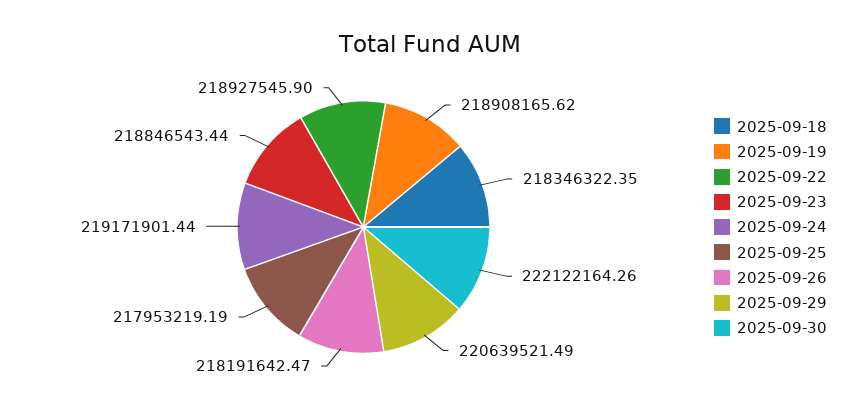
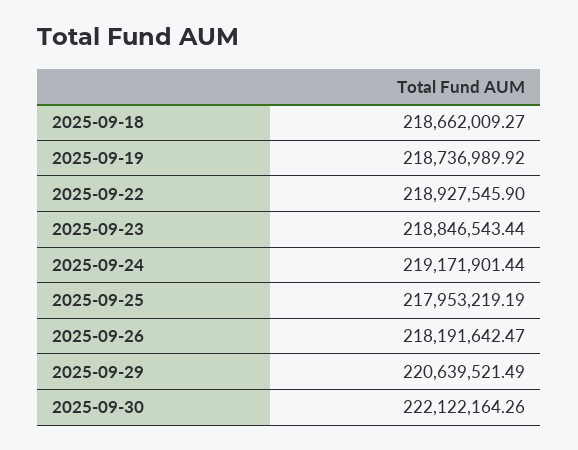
  {
-   "2025-09-18": 218346322.35,
+   "2025-09-18": 218662009.27,
-   "2025-09-19": 218908165.62,
+   "2025-09-19": 218736989.92,
    "2025-09-22": 218927545.9,
    "2025-09-23": 218846543.44,
    "2025-09-24": 219171901.44,
    "2025-09-25": 217953219.19,
    "2025-09-26": 218191642.47,
    "2025-09-29": 220639521.49,
    "2025-09-30": 222122164.26
  }

